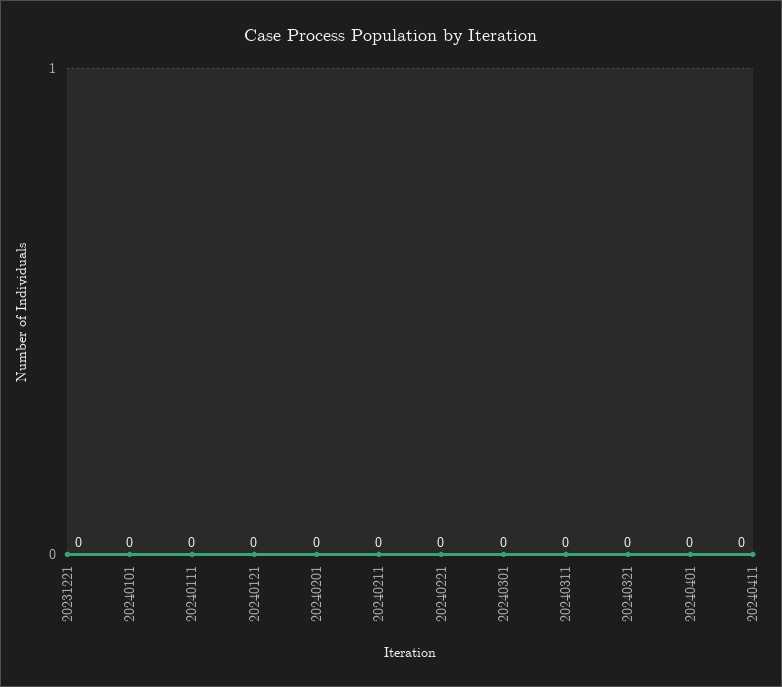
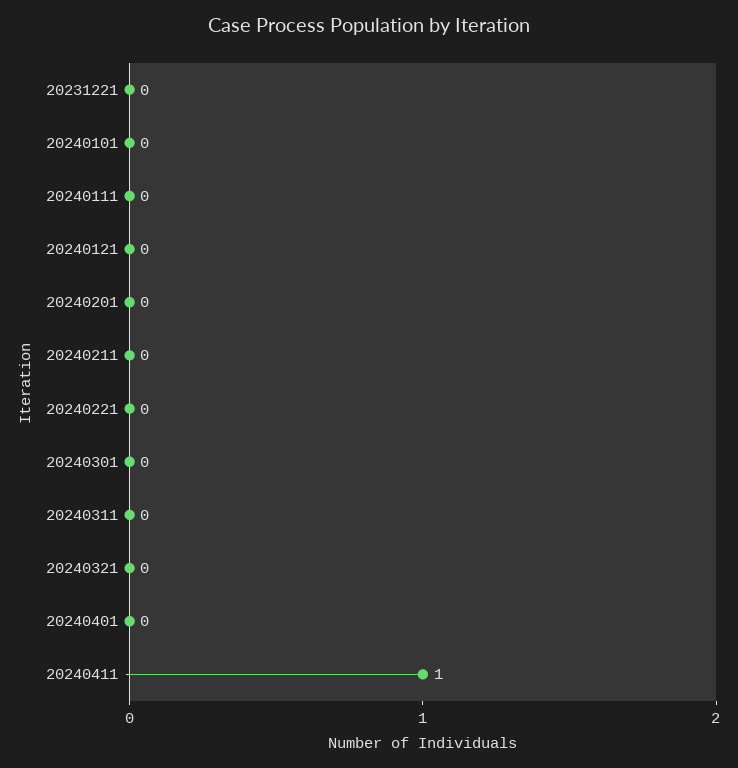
  {
    "20231221": 0,
    "20240101": 0,
    "20240111": 0,
    "20240121": 0,
    "20240201": 0,
    "20240211": 0,
    "20240221": 0,
    "20240301": 0,
    "20240311": 0,
    "20240321": 0,
    "20240401": 0,
-   "20240411": 0
+   "20240411": 1
  }

